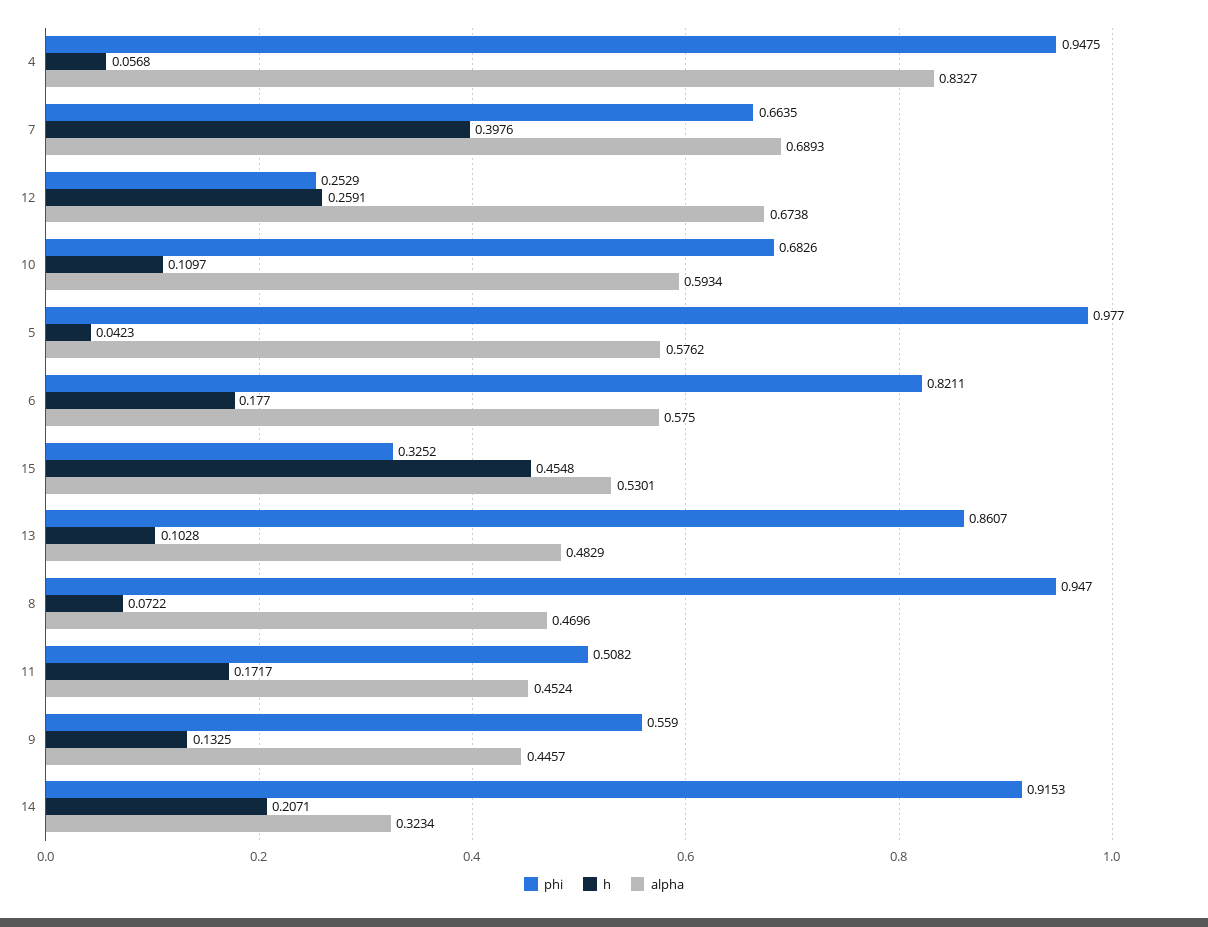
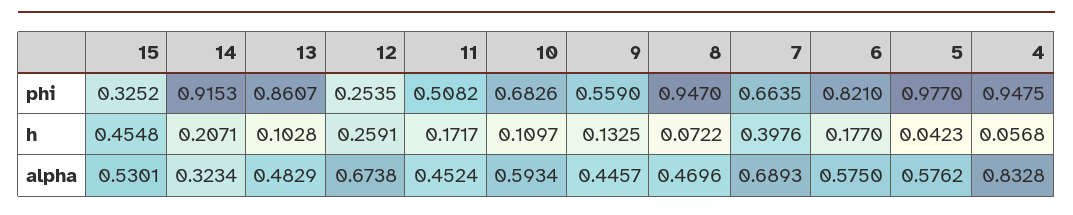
  {
    "phi": {
      "4": 0.9475,
      "7": 0.6635,
-     "12": 0.2529,
+     "12": 0.2535,
      "10": 0.6826,
      "5": 0.977,
-     "6": 0.8211,
+     "6": 0.821,
      "15": 0.3252,
      "13": 0.8607,
      "8": 0.947,
      "11": 0.5082,
      "9": 0.559,
      "14": 0.9153
    },
    "h": {
      "4": 0.0568,
      "7": 0.3976,
      "12": 0.2591,
      "10": 0.1097,
      "5": 0.0423,
      "6": 0.177,
      "15": 0.4548,
      "13": 0.1028,
      "8": 0.0722,
      "11": 0.1717,
      "9": 0.1325,
      "14": 0.2071
    },
    "alpha": {
-     "4": 0.8327,
+     "4": 0.8328,
      "7": 0.6893,
      "12": 0.6738,
      "10": 0.5934,
      "5": 0.5762,
      "6": 0.575,
      "15": 0.5301,
      "13": 0.4829,
      "8": 0.4696,
      "11": 0.4524,
      "9": 0.4457,
      "14": 0.3234
    }
  }

